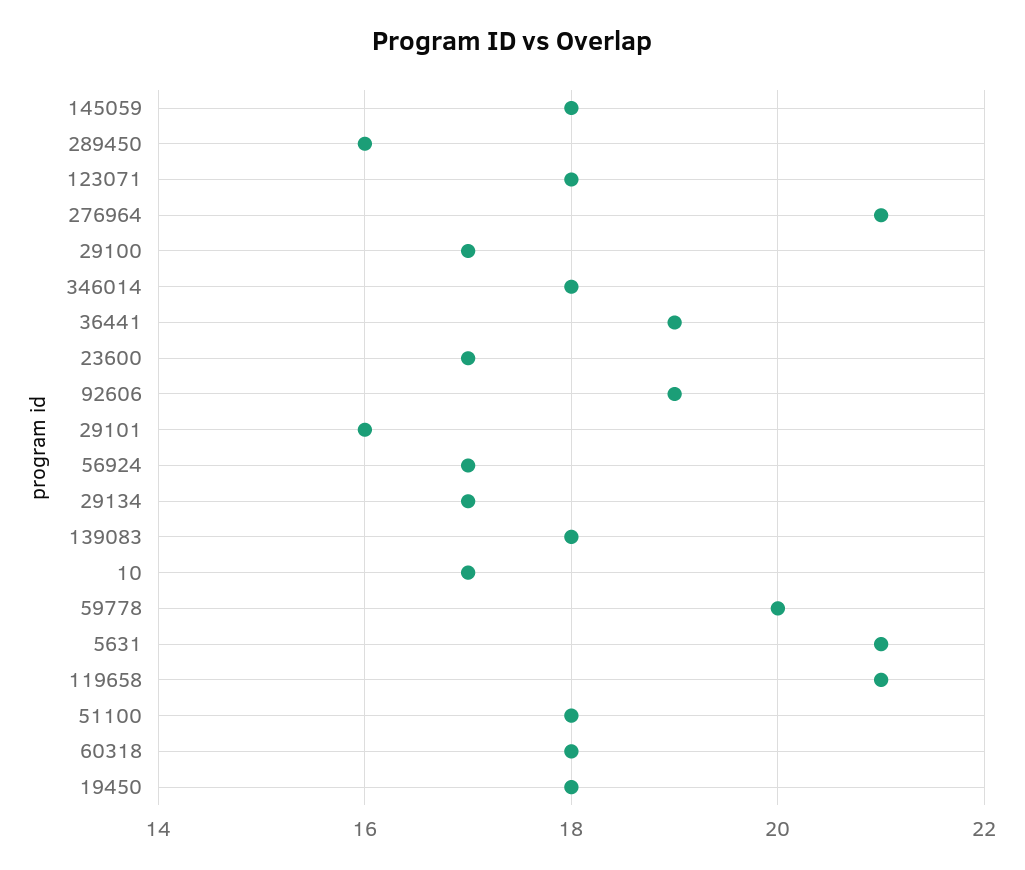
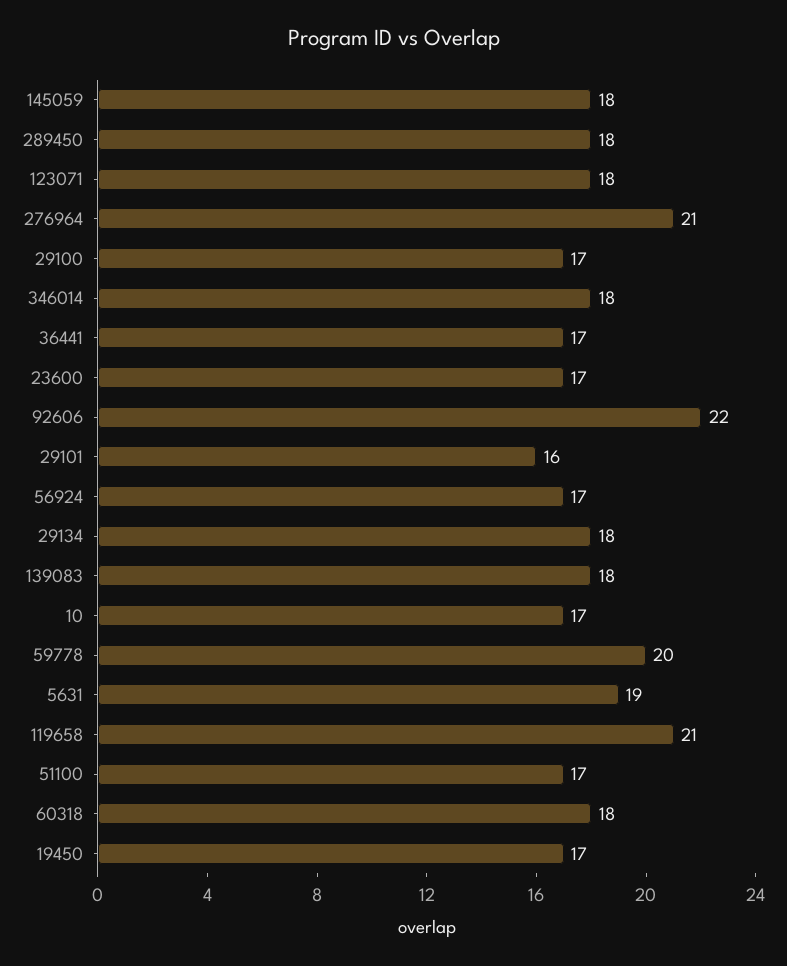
  {
    "145059": 18,
-   "289450": 16,
+   "289450": 18,
    "123071": 18,
    "276964": 21,
    "29100": 17,
    "346014": 18,
-   "36441": 19,
+   "36441": 17,
    "23600": 17,
-   "92606": 19,
+   "92606": 22,
    "29101": 16,
    "56924": 17,
-   "29134": 17,
+   "29134": 18,
    "139083": 18,
    "10": 17,
    "59778": 20,
-   "5631": 21,
+   "5631": 19,
    "119658": 21,
-   "51100": 18,
+   "51100": 17,
    "60318": 18,
-   "19450": 18
+   "19450": 17
  }

